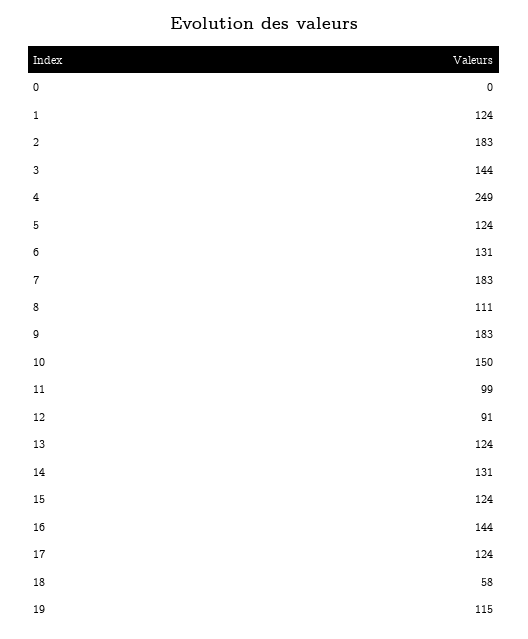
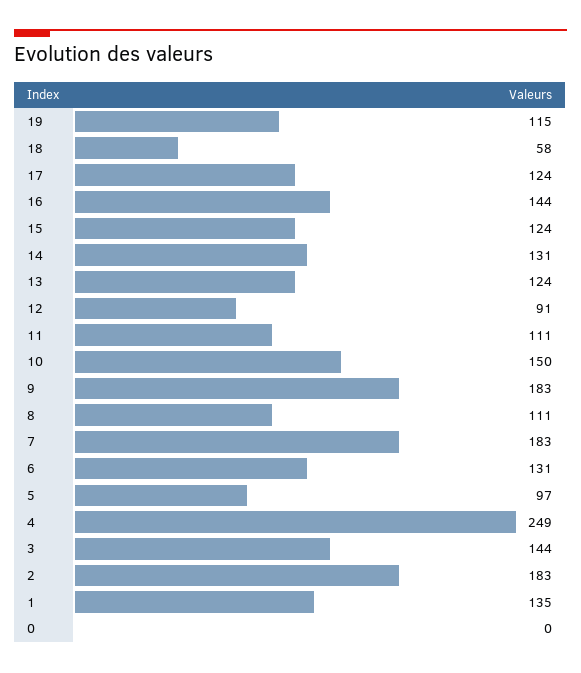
  {
    "0": 0,
-   "1": 124,
+   "1": 135,
    "2": 183,
    "3": 144,
    "4": 249,
-   "5": 124,
+   "5": 97,
    "6": 131,
    "7": 183,
    "8": 111,
    "9": 183,
    "10": 150,
-   "11": 99,
+   "11": 111,
    "12": 91,
    "13": 124,
    "14": 131,
    "15": 124,
    "16": 144,
    "17": 124,
    "18": 58,
    "19": 115
  }

